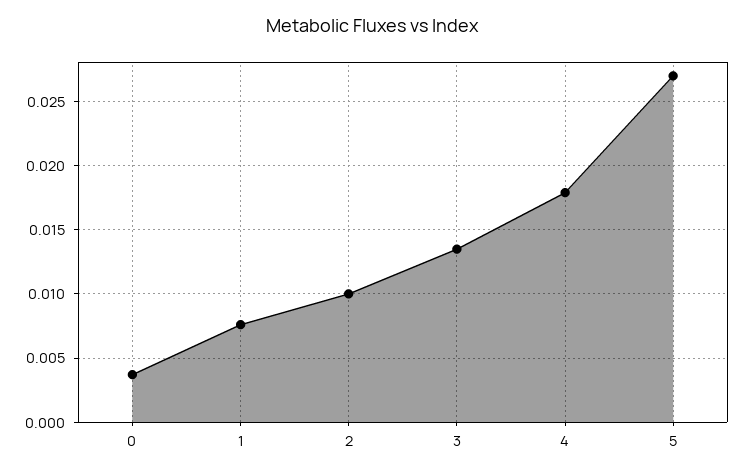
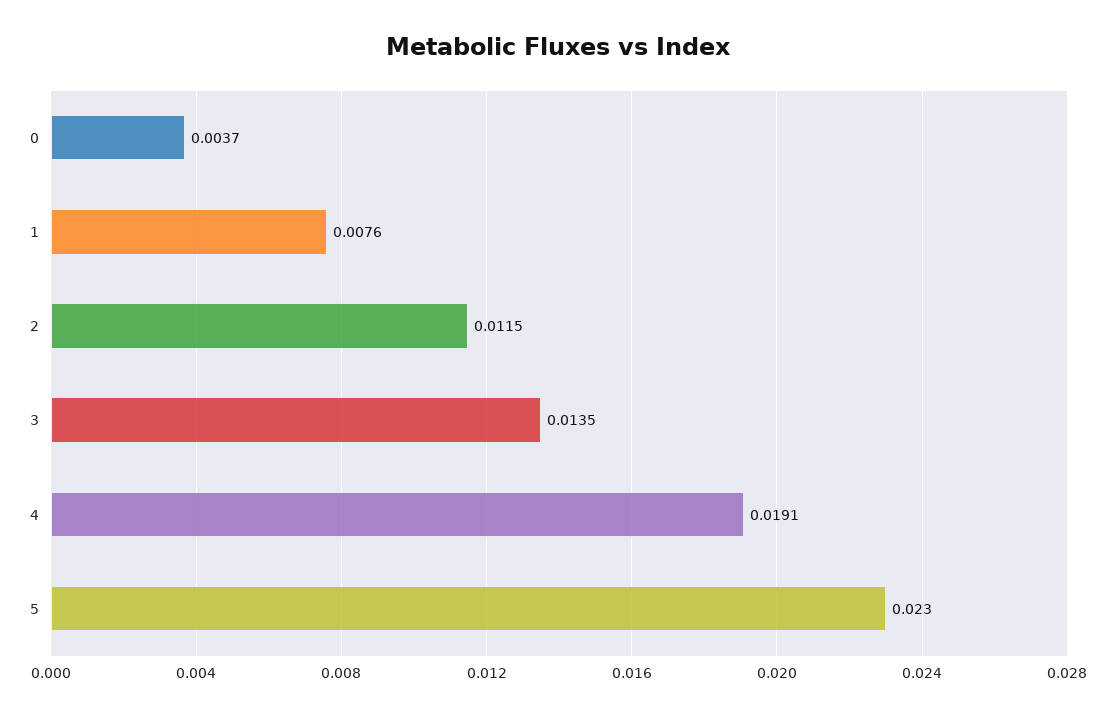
  {
    "0": 0.0037,
    "1": 0.0076,
-   "2": 0.01,
+   "2": 0.0115,
    "3": 0.0135,
-   "4": 0.018,
+   "4": 0.0191,
-   "5": 0.027
+   "5": 0.023
  }

